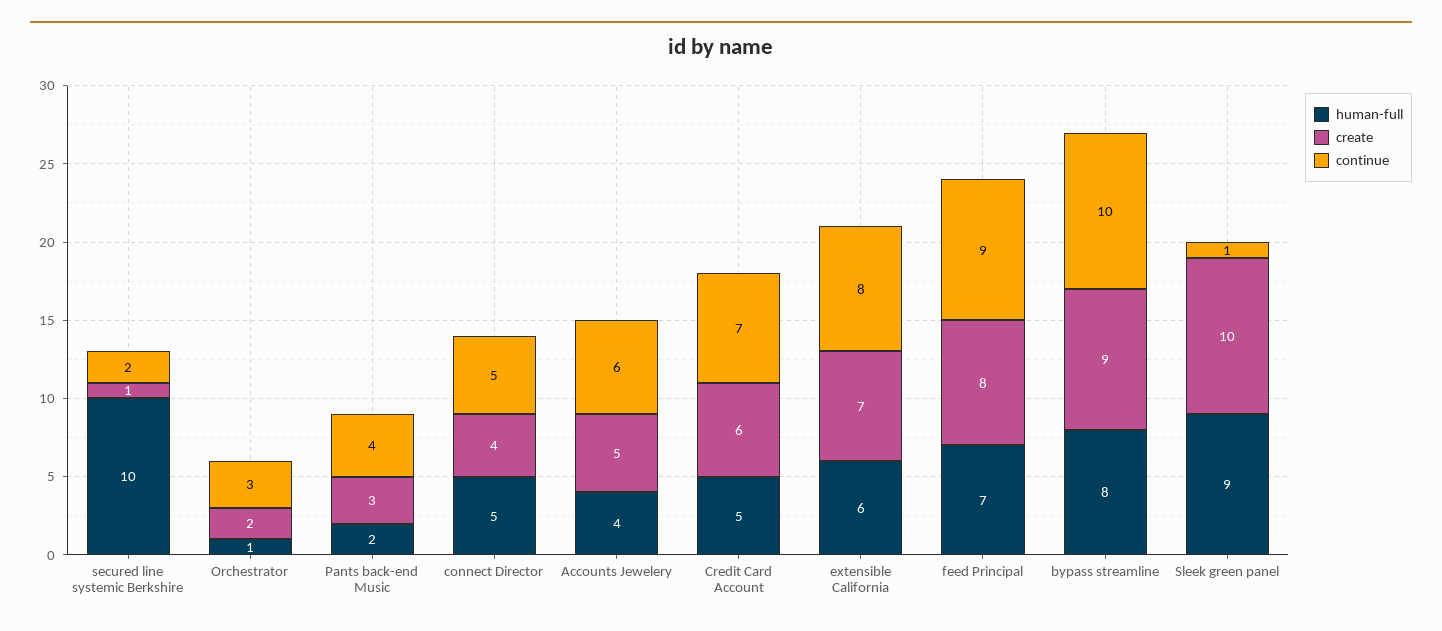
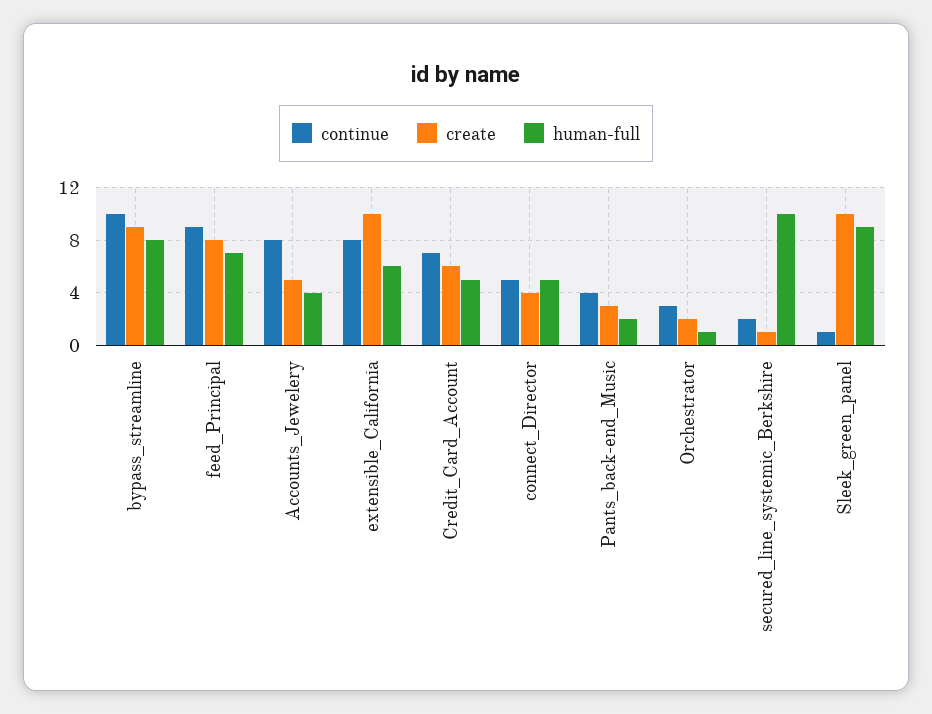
  {
    "human-full": {
      "secured line systemic Berkshire": 10,
      "Orchestrator": 1,
      "Pants back-end Music": 2,
      "connect Director": 5,
      "Accounts Jewelery": 4,
      "Credit Card Account": 5,
      "extensible California": 6,
      "feed Principal": 7,
      "bypass streamline": 8,
      "Sleek green panel": 9
    },
    "create": {
      "secured line systemic Berkshire": 1,
      "Orchestrator": 2,
      "Pants back-end Music": 3,
      "connect Director": 4,
      "Accounts Jewelery": 5,
      "Credit Card Account": 6,
-     "extensible California": 7,
+     "extensible California": 10,
      "feed Principal": 8,
      "bypass streamline": 9,
      "Sleek green panel": 10
    },
    "continue": {
      "secured line systemic Berkshire": 2,
      "Orchestrator": 3,
      "Pants back-end Music": 4,
      "connect Director": 5,
-     "Accounts Jewelery": 6,
+     "Accounts Jewelery": 8,
      "Credit Card Account": 7,
      "extensible California": 8,
      "feed Principal": 9,
      "bypass streamline": 10,
      "Sleek green panel": 1
    }
  }

